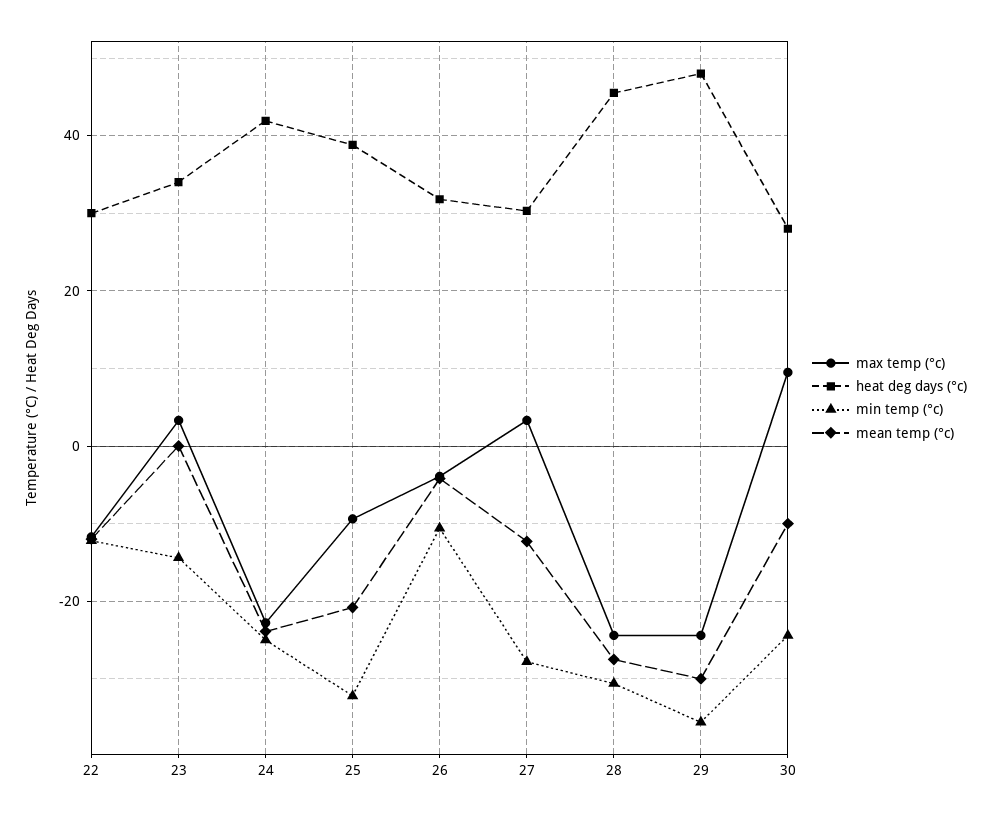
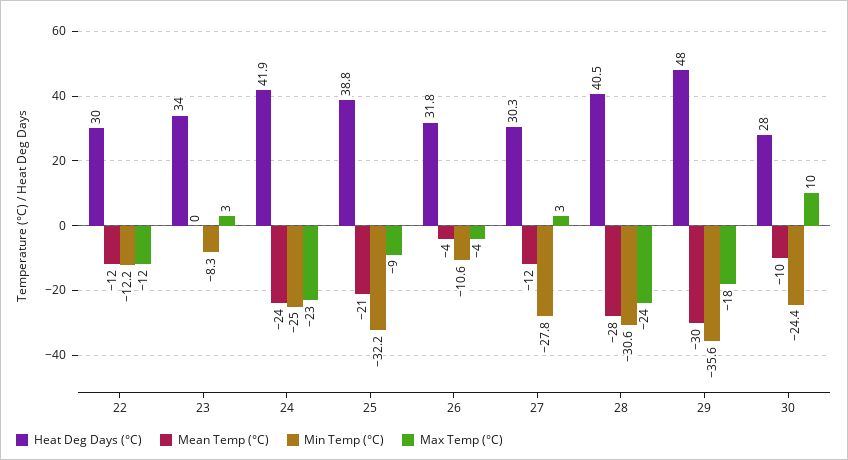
  {
    "max temp (°c)": {
      "22": -12,
      "23": 3,
      "24": -23,
      "25": -9,
      "26": -4,
      "27": 3,
      "28": -24,
-     "29": -24,
+     "29": -18,
      "30": 10
    },
    "heat deg days (°c)": {
      "22": 30,
      "23": 34,
      "24": 41.9,
      "25": 38.8,
      "26": 31.8,
      "27": 30.3,
-     "28": 46,
+     "28": 40.5,
      "29": 48,
      "30": 28
    },
    "min temp (°c)": {
      "22": -12.2,
-     "23": -14,
+     "23": -8.3,
      "24": -25,
      "25": -32.2,
      "26": -10.6,
      "27": -27.8,
      "28": -30.6,
      "29": -35.6,
      "30": -24.4
    },
    "mean temp (°c)": {
      "22": -12,
      "23": 0,
      "24": -24,
      "25": -21,
      "26": -4,
      "27": -12,
      "28": -28,
      "29": -30,
      "30": -10
    }
  }

